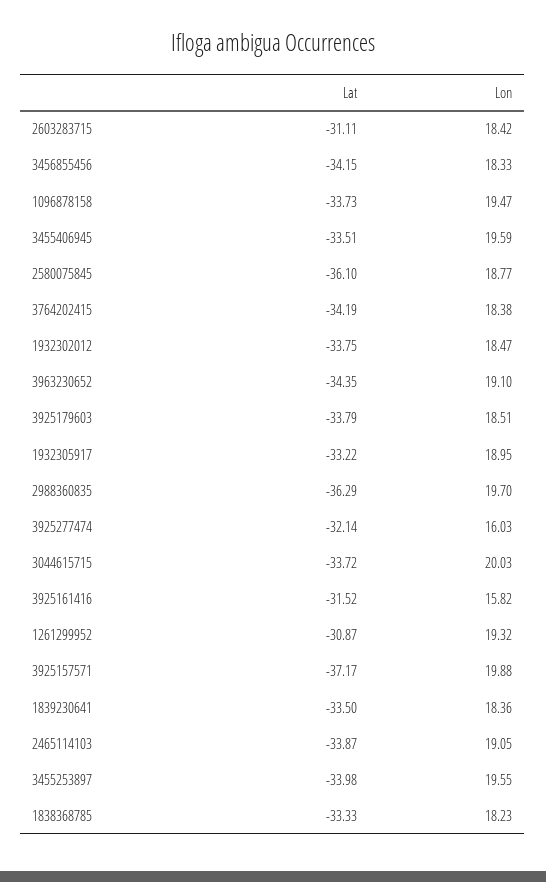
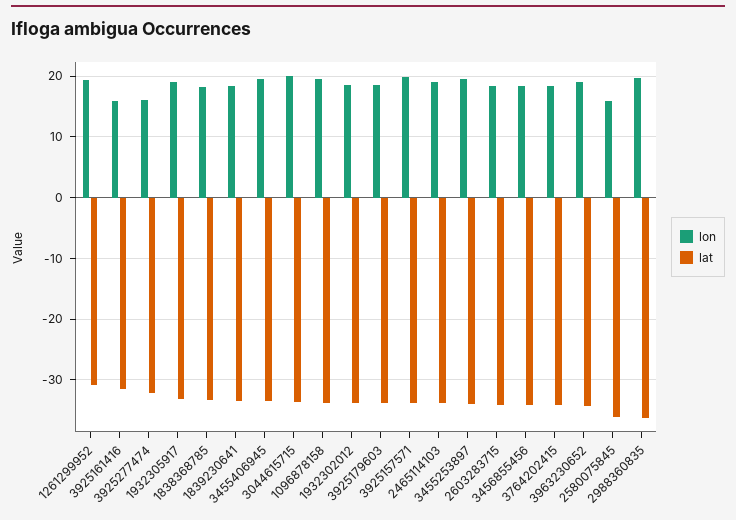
  {
    "Lat": {
-     "2603283715": -31.11,
+     "2603283715": -34,
      "3456855456": -34.15,
      "1096878158": -33.73,
      "3455406945": -33.51,
      "2580075845": -36.1,
      "3764202415": -34.19,
      "1932302012": -33.75,
      "3963230652": -34.35,
      "3925179603": -33.79,
      "1932305917": -33.22,
      "2988360835": -36.29,
      "3925277474": -32.14,
      "3044615715": -33.72,
      "3925161416": -31.52,
      "1261299952": -30.87,
-     "3925157571": -37.17,
+     "3925157571": -34,
      "1839230641": -33.5,
      "2465114103": -33.87,
      "3455253897": -33.98,
      "1838368785": -33.33
    },
    "Lon": {
      "2603283715": 18.42,
      "3456855456": 18.33,
      "1096878158": 19.47,
      "3455406945": 19.59,
-     "2580075845": 18.77,
+     "2580075845": 16,
      "3764202415": 18.38,
      "1932302012": 18.47,
      "3963230652": 19.1,
      "3925179603": 18.51,
      "1932305917": 18.95,
      "2988360835": 19.7,
      "3925277474": 16.03,
      "3044615715": 20.03,
      "3925161416": 15.82,
      "1261299952": 19.32,
      "3925157571": 19.88,
      "1839230641": 18.36,
      "2465114103": 19.05,
      "3455253897": 19.55,
      "1838368785": 18.23
    }
  }

